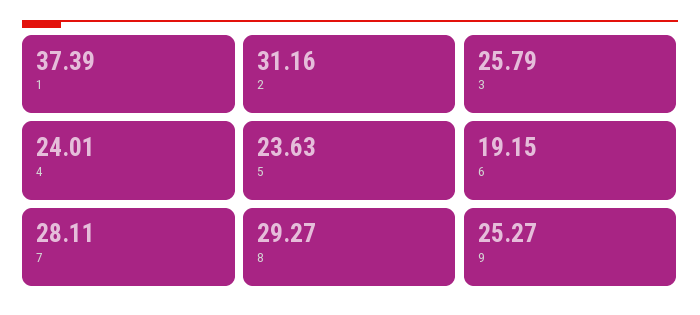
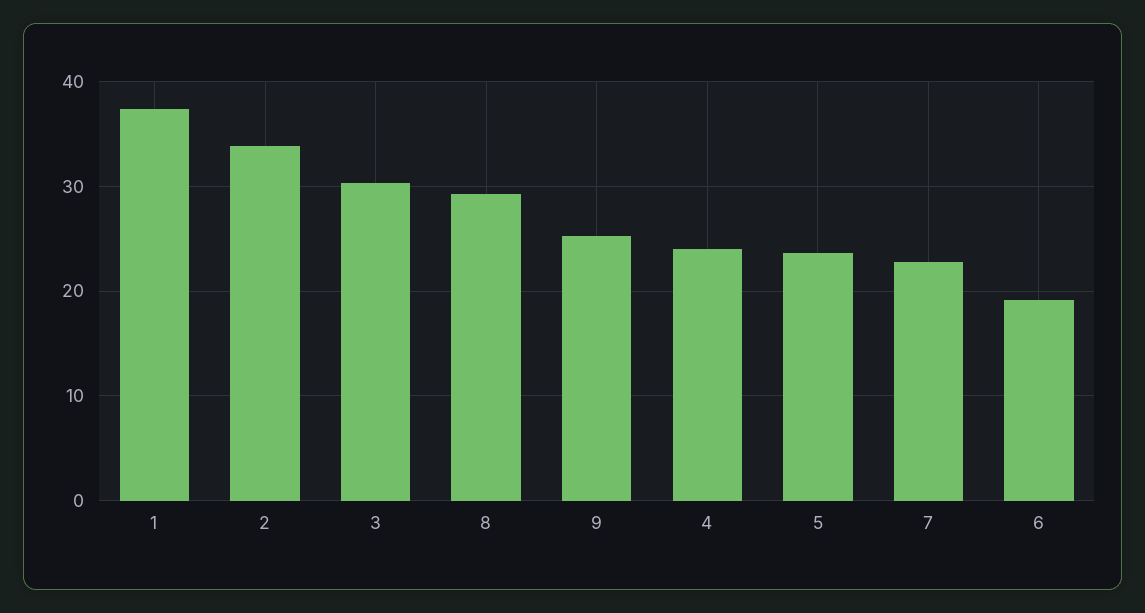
  {
    "1": 37.39,
-   "2": 31.16,
+   "2": 34,
-   "3": 25.79,
+   "3": 30,
    "4": 24.01,
    "5": 23.63,
    "6": 19.15,
-   "7": 28.11,
+   "7": 23,
    "8": 29.27,
    "9": 25.27
  }

